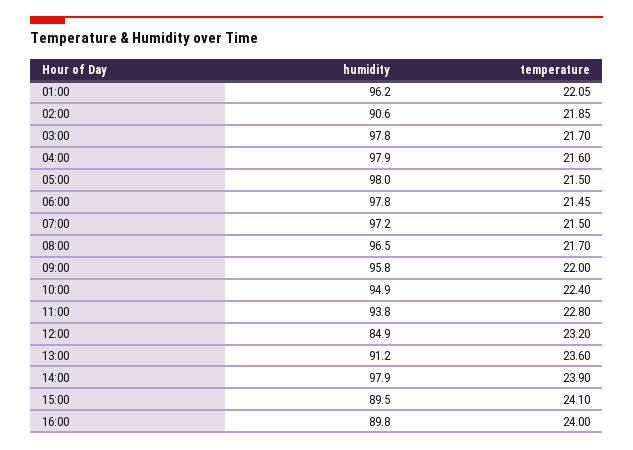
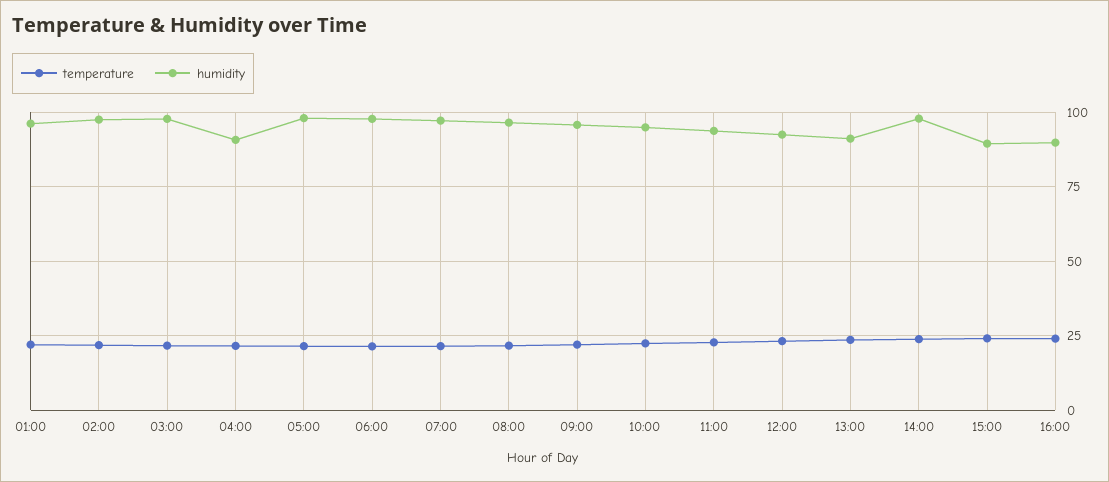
  {
    "humidity": {
      "01:00": 96.2,
-     "02:00": 90.6,
+     "02:00": 97.5,
      "03:00": 97.8,
-     "04:00": 97.9,
+     "04:00": 90,
      "05:00": 98,
      "06:00": 97.8,
      "07:00": 97.2,
      "08:00": 96.5,
      "09:00": 95.8,
      "10:00": 94.9,
      "11:00": 93.8,
-     "12:00": 84.9,
+     "12:00": 92.5,
      "13:00": 91.2,
      "14:00": 97.9,
      "15:00": 89.5,
      "16:00": 89.8
    },
    "temperature": {
      "01:00": 22.05,
      "02:00": 21.85,
      "03:00": 21.7,
      "04:00": 21.6,
      "05:00": 21.5,
      "06:00": 21.45,
      "07:00": 21.5,
      "08:00": 21.7,
      "09:00": 22,
      "10:00": 22.4,
      "11:00": 22.8,
      "12:00": 23.2,
      "13:00": 23.6,
      "14:00": 23.9,
      "15:00": 24.1,
      "16:00": 24
    }
  }

